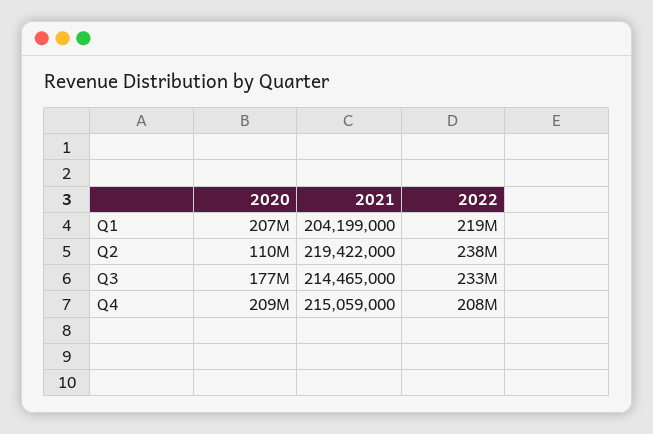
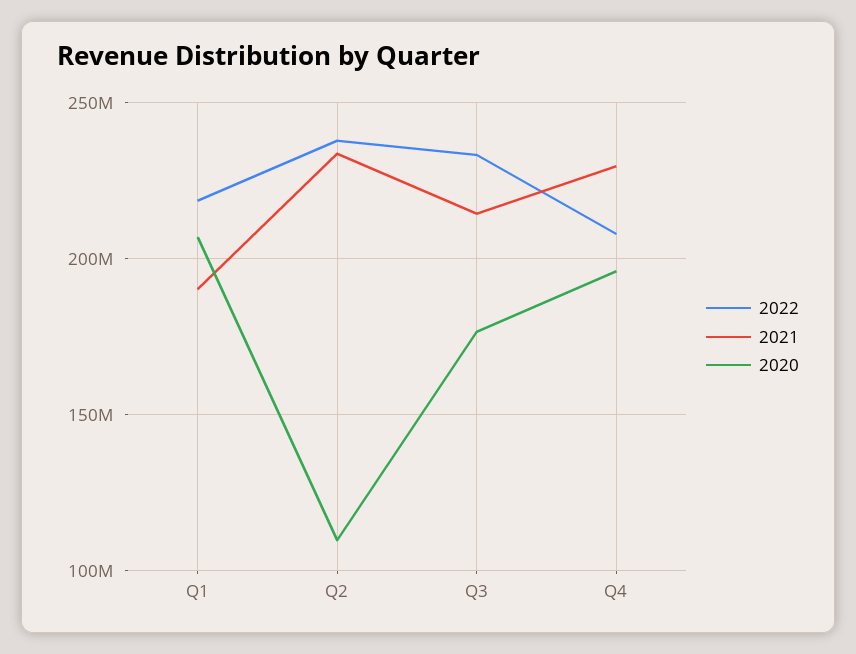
  {
    "2020": {
      "Q1": 207000000,
      "Q2": 110000000,
      "Q3": 177000000,
-     "Q4": 209000000
+     "Q4": 195000000
    },
    "2021": {
-     "Q1": 204199000,
+     "Q1": 190000000,
-     "Q2": 219422000,
+     "Q2": 235000000,
      "Q3": 214465000,
-     "Q4": 215059000
+     "Q4": 230000000
    },
    "2022": {
      "Q1": 219000000,
      "Q2": 238000000,
      "Q3": 233000000,
      "Q4": 208000000
    }
  }

